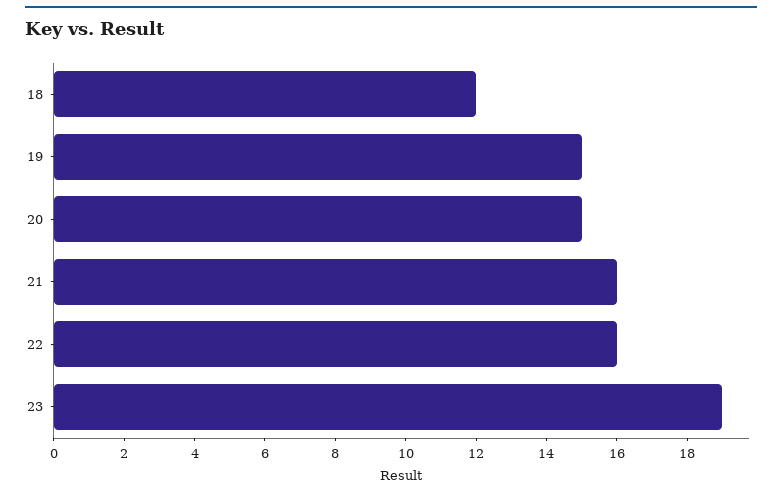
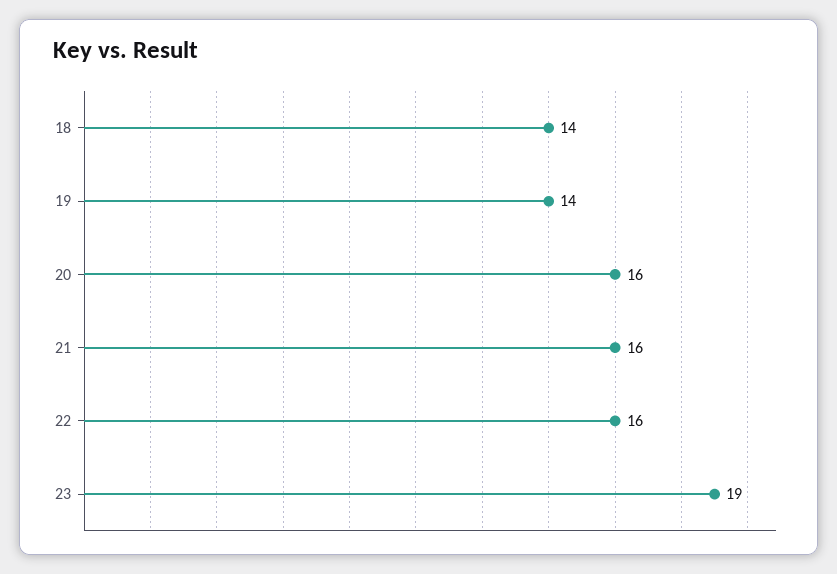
  {
-   "18": 12,
+   "18": 14,
-   "19": 15,
+   "19": 14,
-   "20": 15,
+   "20": 16,
    "21": 16,
    "22": 16,
    "23": 19
  }

